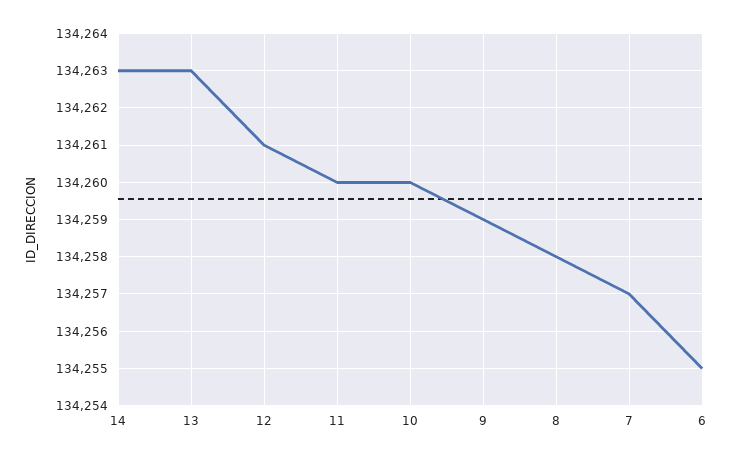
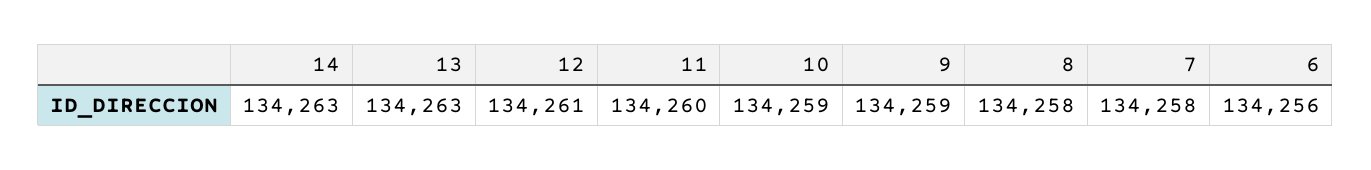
  {
    "14": 134263,
    "13": 134263,
    "12": 134261,
    "11": 134260,
-   "10": 134260,
+   "10": 134259,
    "9": 134259,
    "8": 134258,
-   "7": 134257,
+   "7": 134258,
-   "6": 134255
+   "6": 134256
  }

